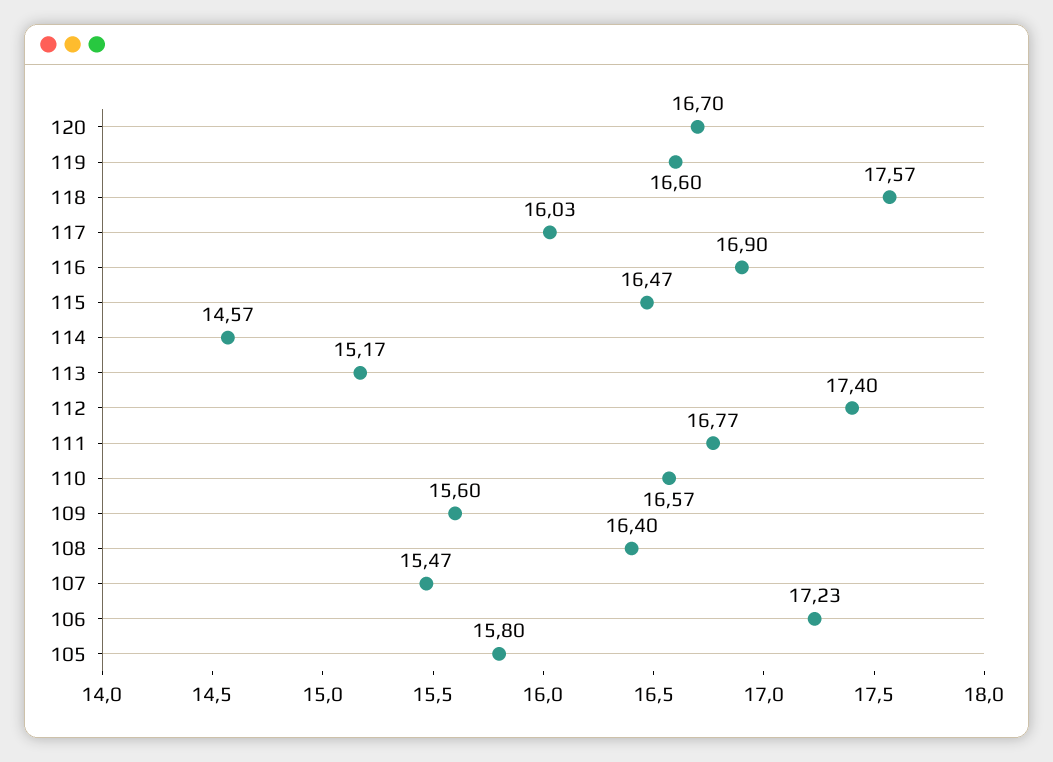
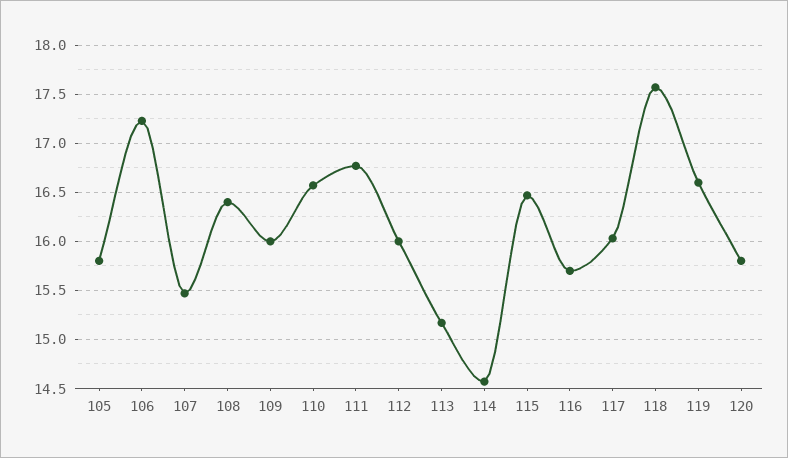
  {
-   "120": 16.7,
+   "120": 15.8,
    "119": 16.6,
    "118": 17.57,
    "117": 16.03,
-   "116": 16.9,
+   "116": 15.7,
    "115": 16.47,
    "114": 14.57,
    "113": 15.17,
-   "112": 17.4,
+   "112": 16,
    "111": 16.77,
    "110": 16.57,
-   "109": 15.6,
+   "109": 16,
    "108": 16.4,
    "107": 15.47,
    "106": 17.23,
    "105": 15.8
  }

